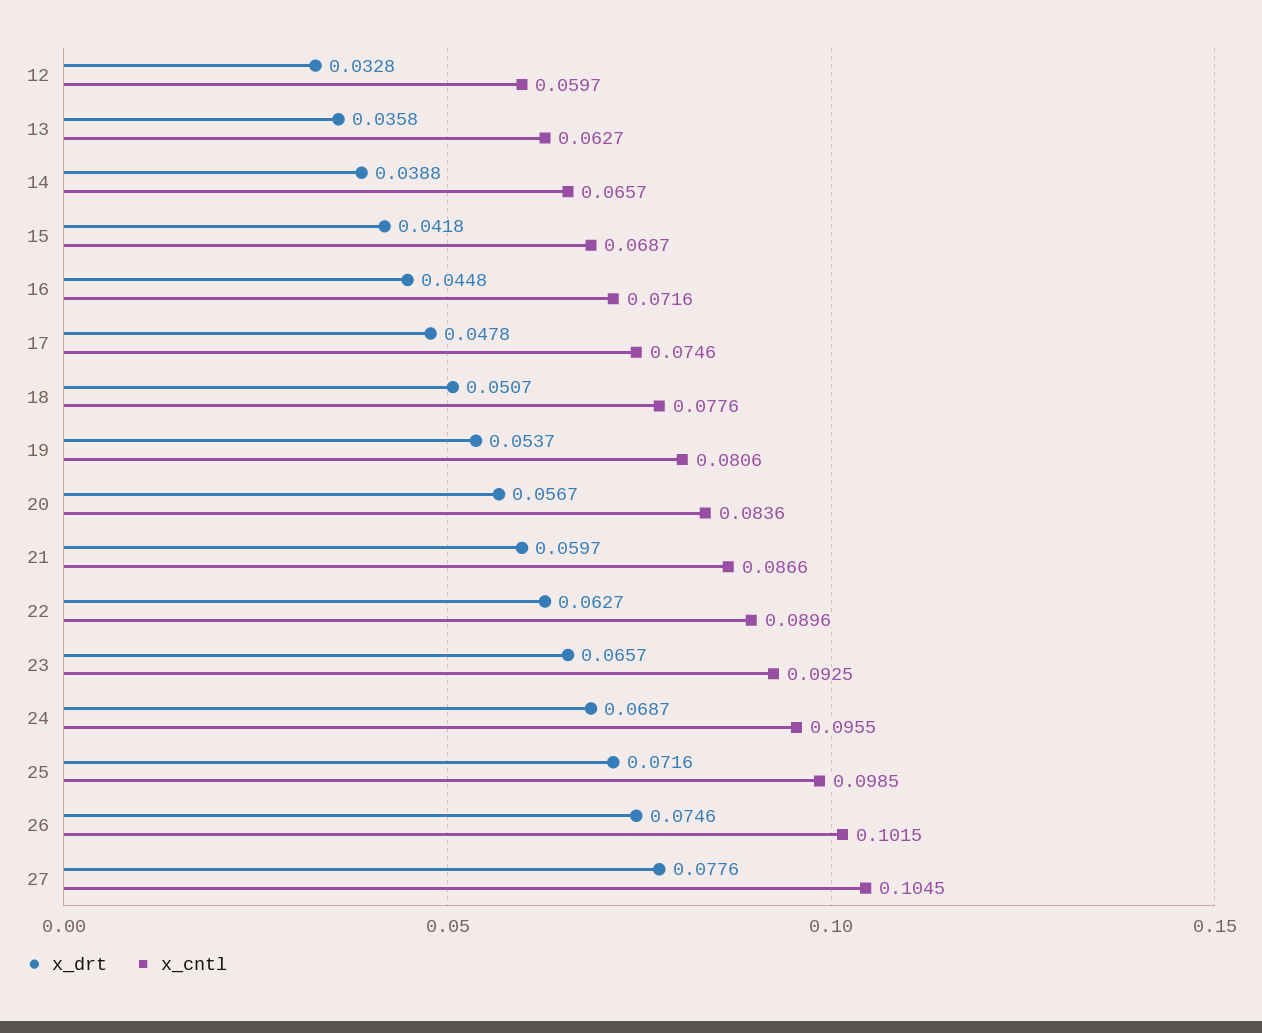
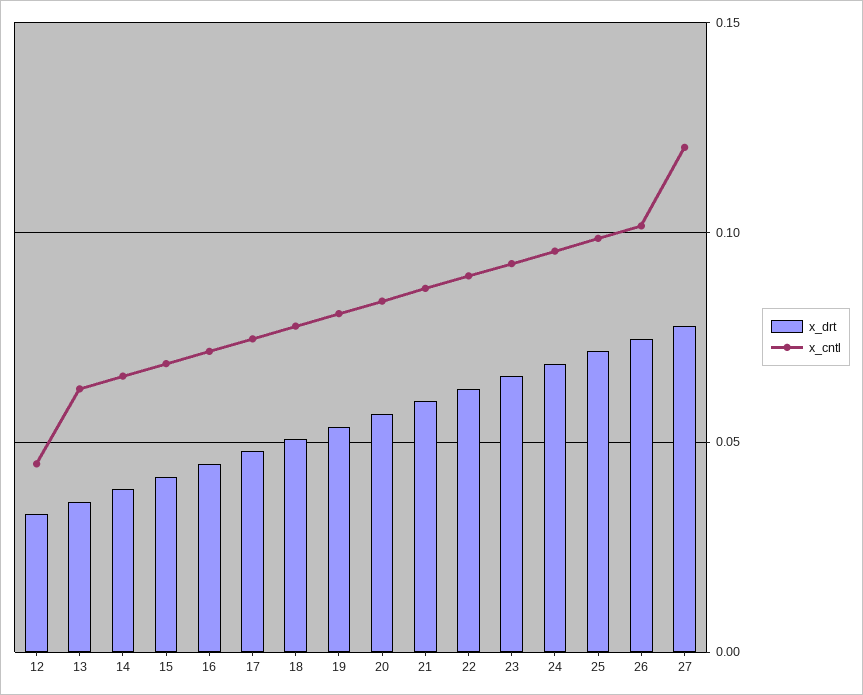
  {
    "x_drt": {
      "12": 0.0328,
      "13": 0.0358,
      "14": 0.0388,
      "15": 0.0418,
      "16": 0.0448,
      "17": 0.0478,
      "18": 0.0507,
      "19": 0.0537,
      "20": 0.0567,
      "21": 0.0597,
      "22": 0.0627,
      "23": 0.0657,
      "24": 0.0687,
      "25": 0.0716,
      "26": 0.0746,
      "27": 0.0776
    },
    "x_cntl": {
-     "12": 0.0597,
+     "12": 0.045,
      "13": 0.0627,
      "14": 0.0657,
      "15": 0.0687,
      "16": 0.0716,
      "17": 0.0746,
      "18": 0.0776,
      "19": 0.0806,
      "20": 0.0836,
      "21": 0.0866,
      "22": 0.0896,
      "23": 0.0925,
      "24": 0.0955,
      "25": 0.0985,
      "26": 0.1015,
-     "27": 0.1045
+     "27": 0.12
    }
  }

